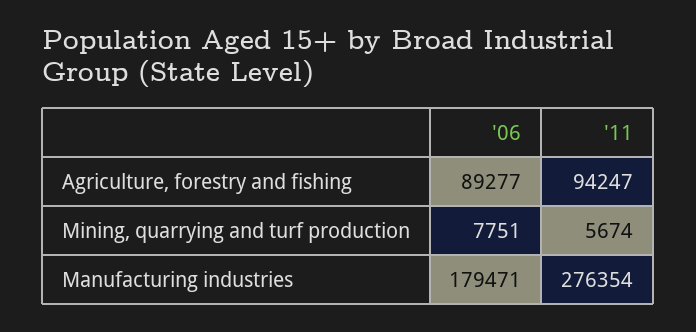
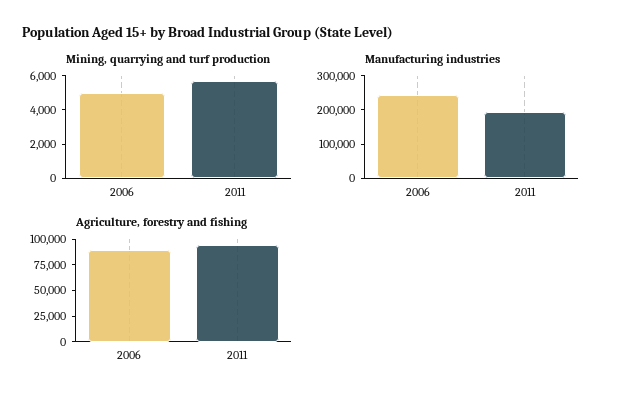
  {
    "Agriculture, forestry and fishing": {
      "'06": 89277,
      "'11": 94247
    },
    "Mining, quarrying and turf production": {
-     "'06": 7751,
+     "'06": 5000,
      "'11": 5674
    },
    "Manufacturing industries": {
-     "'06": 179471,
+     "'06": 250000,
-     "'11": 276354
+     "'11": 200000
    }
  }

